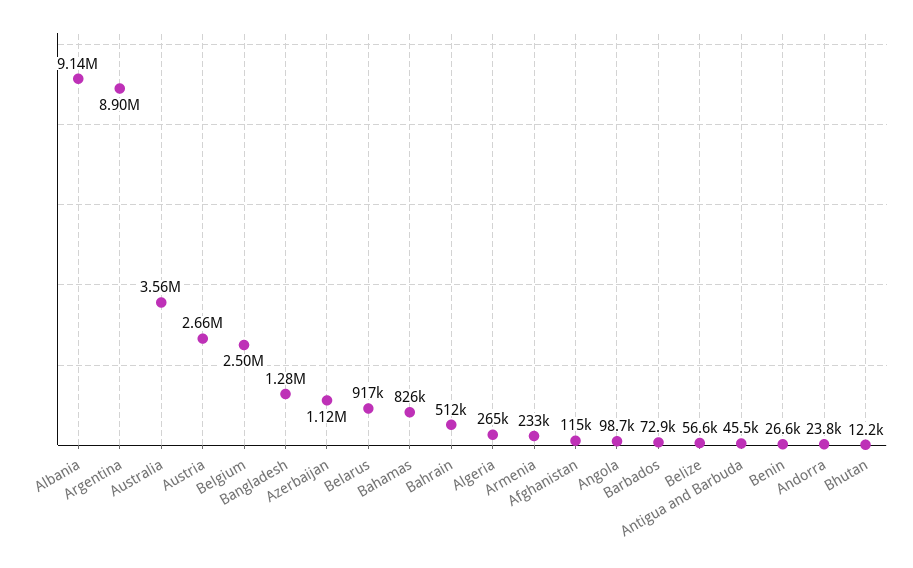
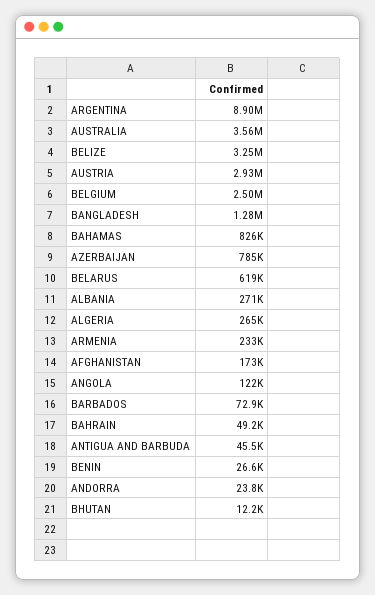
  {
-   "Albania": 9140000,
+   "Albania": 271000,
    "Argentina": 8900000,
    "Australia": 3560000,
-   "Austria": 2660000,
+   "Austria": 2930000,
    "Belgium": 2500000,
    "Bangladesh": 1280000,
-   "Azerbaijan": 1120000,
+   "Azerbaijan": 785000,
-   "Belarus": 917000,
+   "Belarus": 619000,
    "Bahamas": 826000,
-   "Bahrain": 512000,
+   "Bahrain": 49200,
    "Algeria": 265000,
    "Armenia": 233000,
-   "Afghanistan": 115000,
+   "Afghanistan": 173000,
-   "Angola": 98700,
+   "Angola": 122000,
    "Barbados": 72900,
-   "Belize": 56600,
+   "Belize": 3250000,
    "Antigua and Barbuda": 45500,
    "Benin": 26600,
    "Andorra": 23800,
    "Bhutan": 12200
  }

